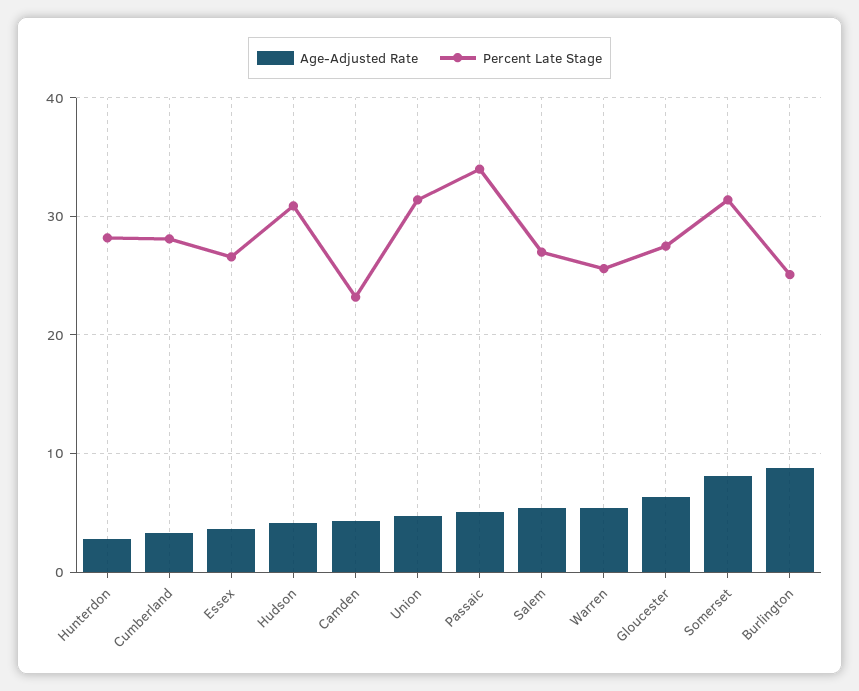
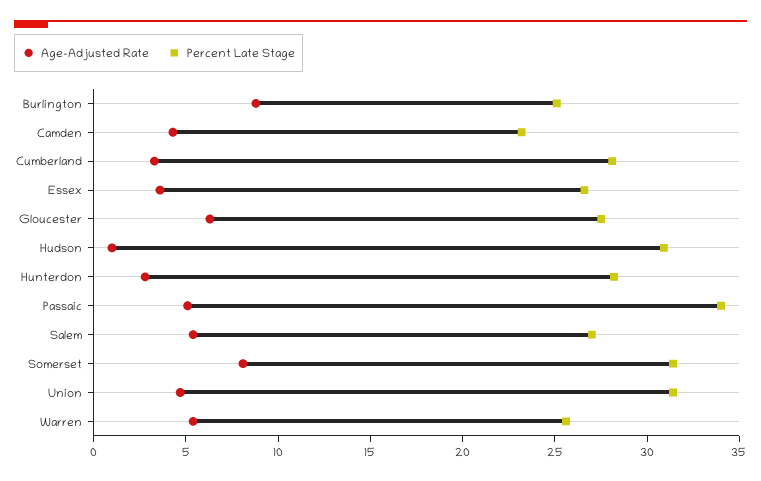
  {
    "Age-Adjusted Rate": {
      "Hunterdon": 3,
      "Cumberland": 3,
      "Essex": 4,
-     "Hudson": 4,
+     "Hudson": 1,
      "Camden": 4,
      "Union": 5,
      "Passaic": 5,
      "Salem": 5,
      "Warren": 5,
      "Gloucester": 6,
      "Somerset": 8,
      "Burlington": 9
    },
    "Percent Late Stage": {
      "Hunterdon": 28,
      "Cumberland": 28,
      "Essex": 27,
      "Hudson": 31,
      "Camden": 23,
      "Union": 31,
      "Passaic": 34,
      "Salem": 27,
      "Warren": 26,
      "Gloucester": 28,
      "Somerset": 31,
      "Burlington": 25
    }
  }

